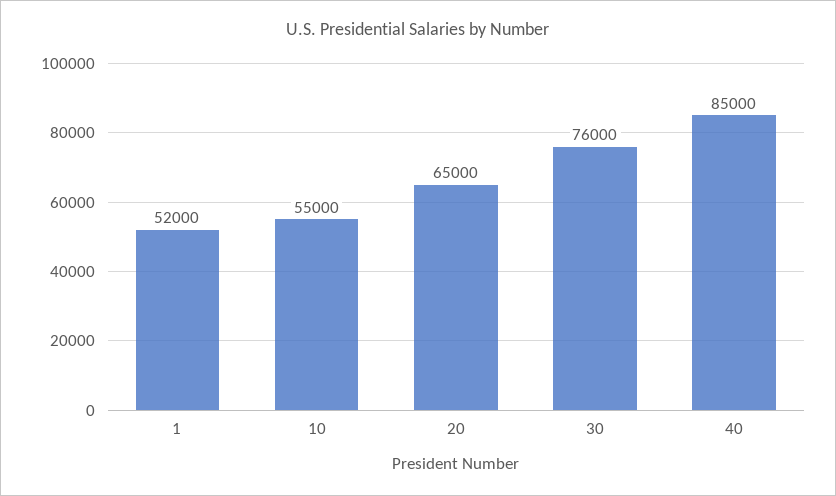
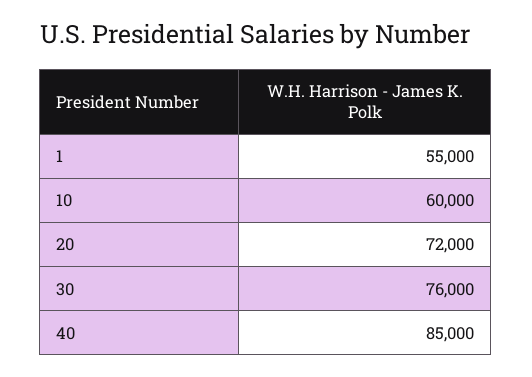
  {
-   "1": 52000,
+   "1": 55000,
-   "10": 55000,
+   "10": 60000,
-   "20": 65000,
+   "20": 72000,
    "30": 76000,
    "40": 85000
  }

